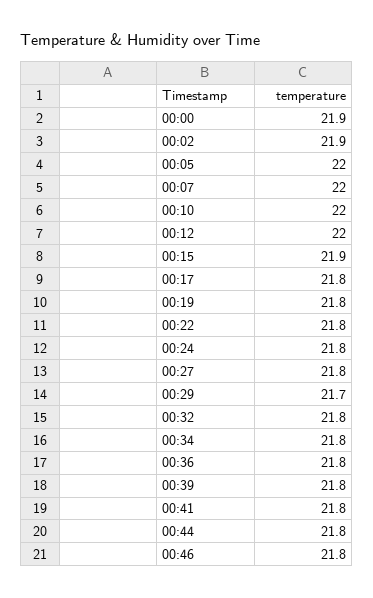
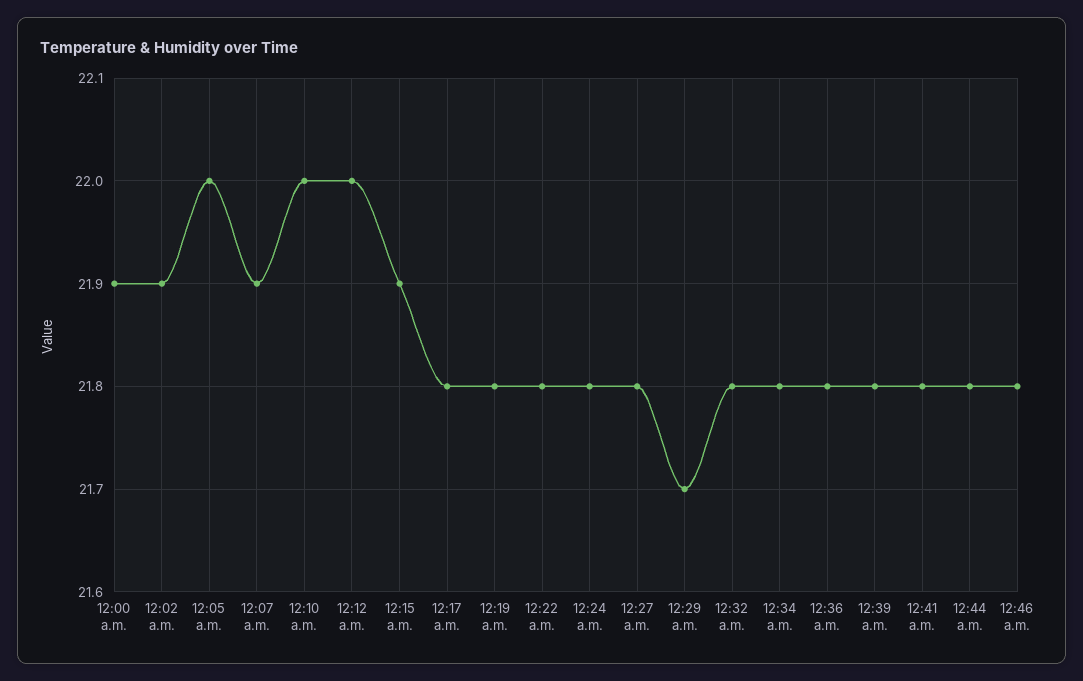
  {
    "00:00": 21.9,
    "00:02": 21.9,
    "00:05": 22,
-   "00:07": 22,
+   "00:07": 21.9,
    "00:10": 22,
    "00:12": 22,
    "00:15": 21.9,
    "00:17": 21.8,
    "00:19": 21.8,
    "00:22": 21.8,
    "00:24": 21.8,
    "00:27": 21.8,
    "00:29": 21.7,
    "00:32": 21.8,
    "00:34": 21.8,
    "00:36": 21.8,
    "00:39": 21.8,
    "00:41": 21.8,
    "00:44": 21.8,
    "00:46": 21.8
  }

